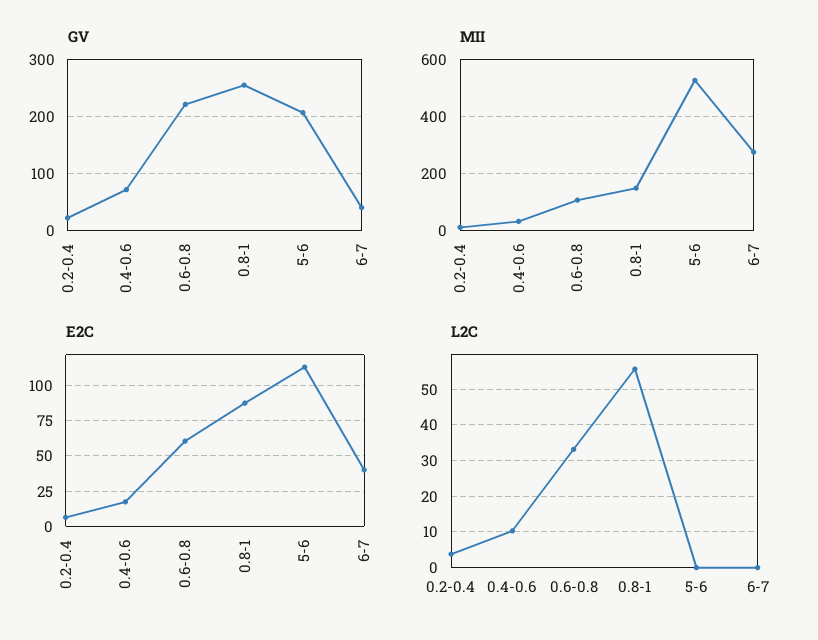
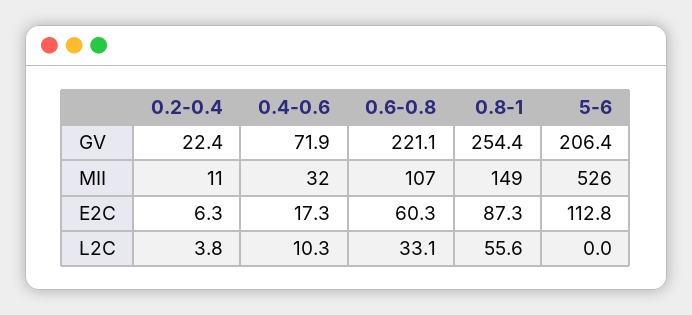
  {
    "GV": {
      "0.2-0.4": 22.4,
      "0.4-0.6": 71.9,
      "0.6-0.8": 221.1,
      "0.8-1": 254.4,
-     "5-6": 206.4,
+     "5-6": 206.4
-     "6-7": 40
    },
    "MII": {
      "0.2-0.4": 11,
      "0.4-0.6": 32,
      "0.6-0.8": 107,
      "0.8-1": 149,
-     "5-6": 526,
+     "5-6": 526
-     "6-7": 275
    },
    "E2C": {
      "0.2-0.4": 6.3,
      "0.4-0.6": 17.3,
      "0.6-0.8": 60.3,
      "0.8-1": 87.3,
-     "5-6": 112.8,
+     "5-6": 112.8
-     "6-7": 40
    },
    "L2C": {
      "0.2-0.4": 3.8,
      "0.4-0.6": 10.3,
      "0.6-0.8": 33.1,
      "0.8-1": 55.6,
-     "5-6": 0,
+     "5-6": 0
-     "6-7": 0
    }
  }

